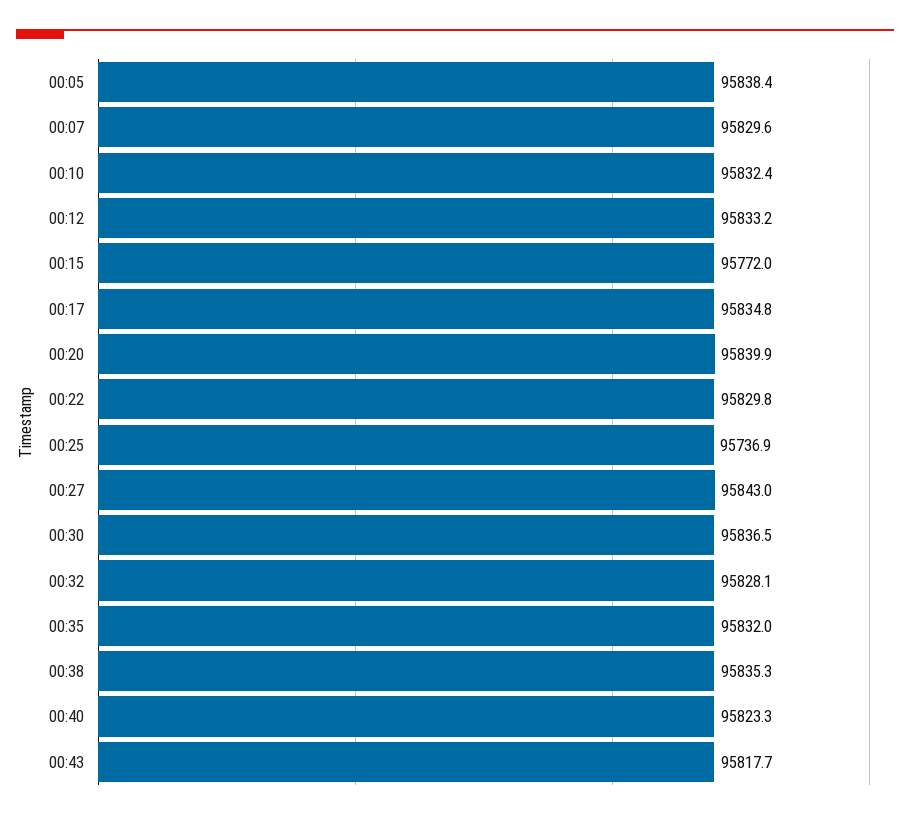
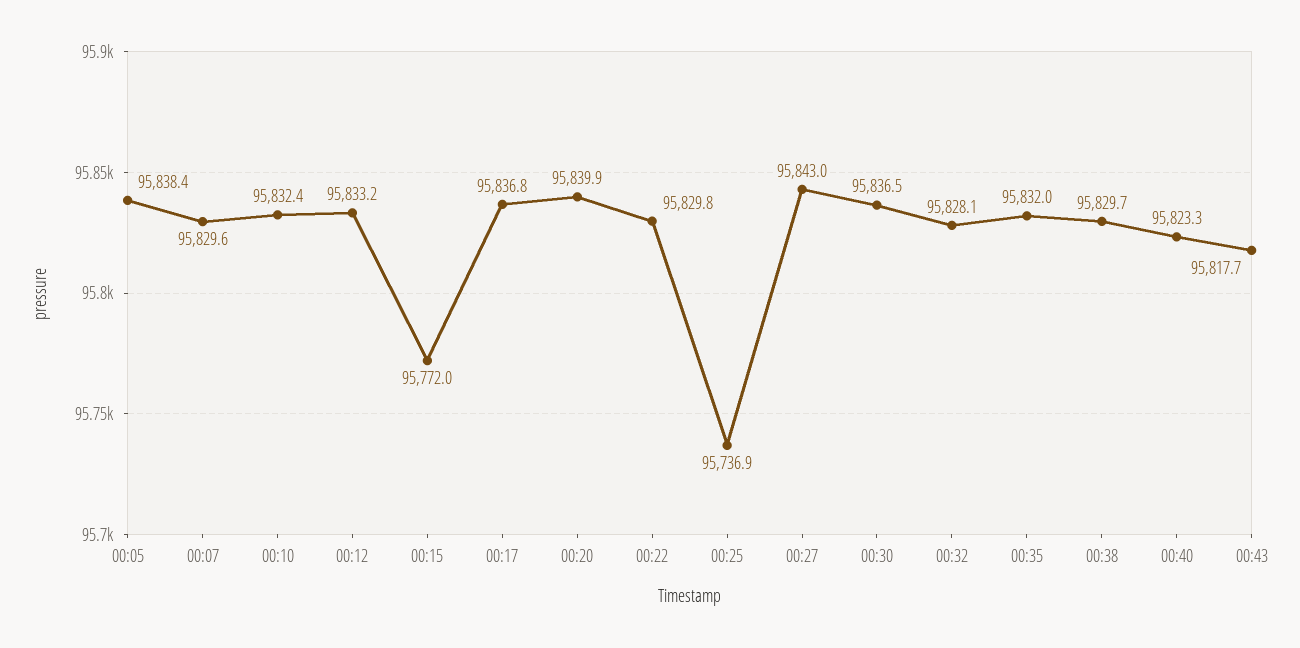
  {
    "00:05": 95838.4,
    "00:07": 95829.6,
    "00:10": 95832.4,
    "00:12": 95833.2,
    "00:15": 95772,
-   "00:17": 95834.8,
+   "00:17": 95836.8,
    "00:20": 95839.9,
    "00:22": 95829.8,
    "00:25": 95736.9,
    "00:27": 95843,
    "00:30": 95836.5,
    "00:32": 95828.1,
    "00:35": 95832,
-   "00:38": 95835.3,
+   "00:38": 95829.7,
    "00:40": 95823.3,
    "00:43": 95817.7
  }

